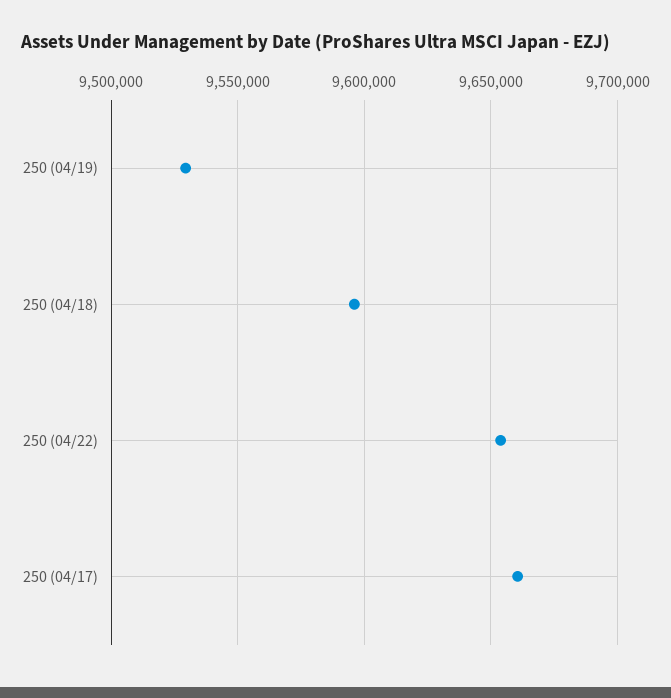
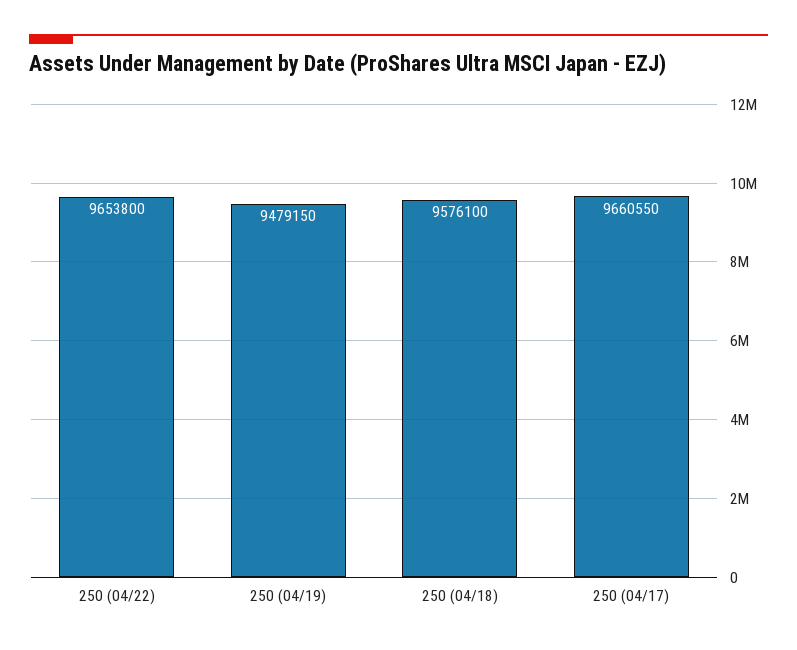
  {
-   "250 (04/19)": 9530000,
+   "250 (04/19)": 9479150,
-   "250 (04/18)": 9595000,
+   "250 (04/18)": 9576100,
    "250 (04/22)": 9653800,
    "250 (04/17)": 9660550
  }

